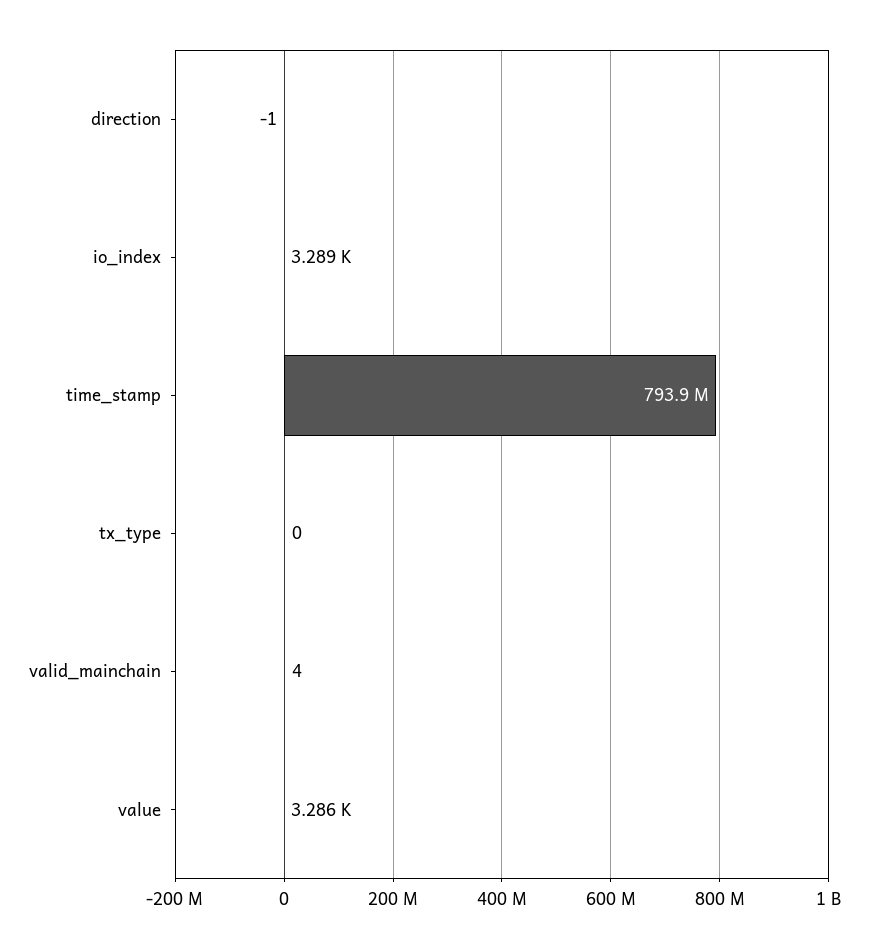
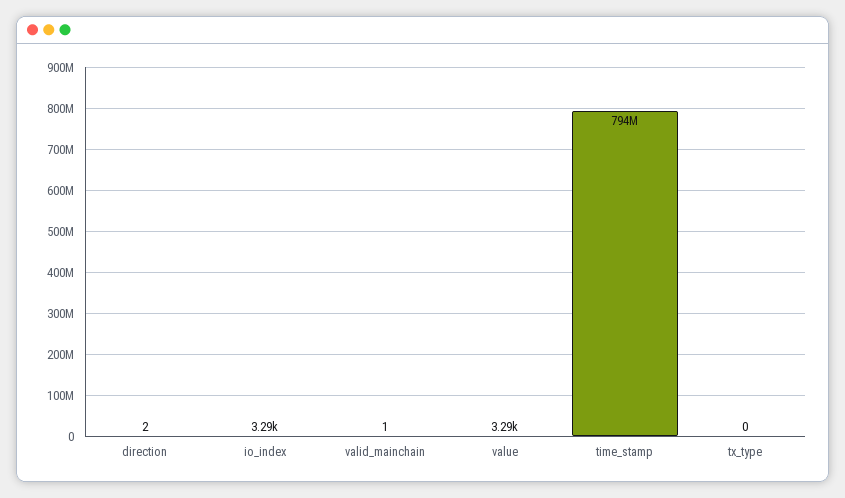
  {
-   "direction": -1,
+   "direction": 2,
    "io_index": 3289,
    "time_stamp": 793900000,
    "tx_type": 0,
-   "valid_mainchain": 4,
+   "valid_mainchain": 1,
    "value": 3286
  }

